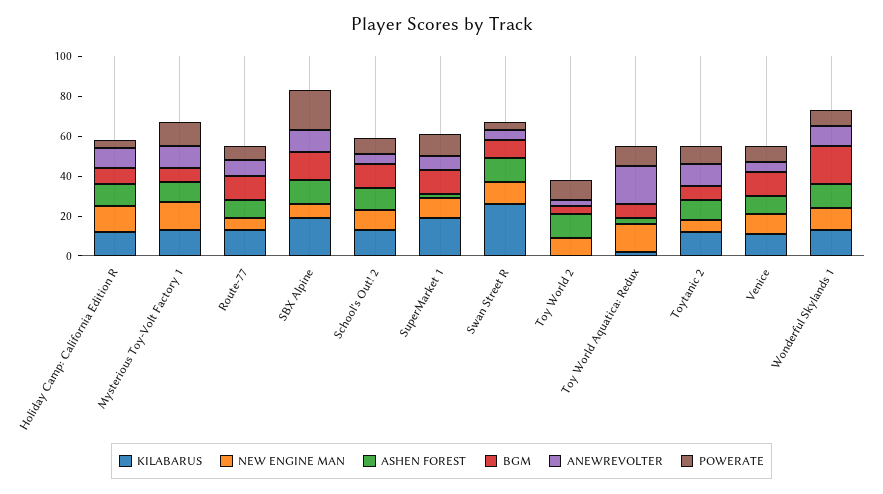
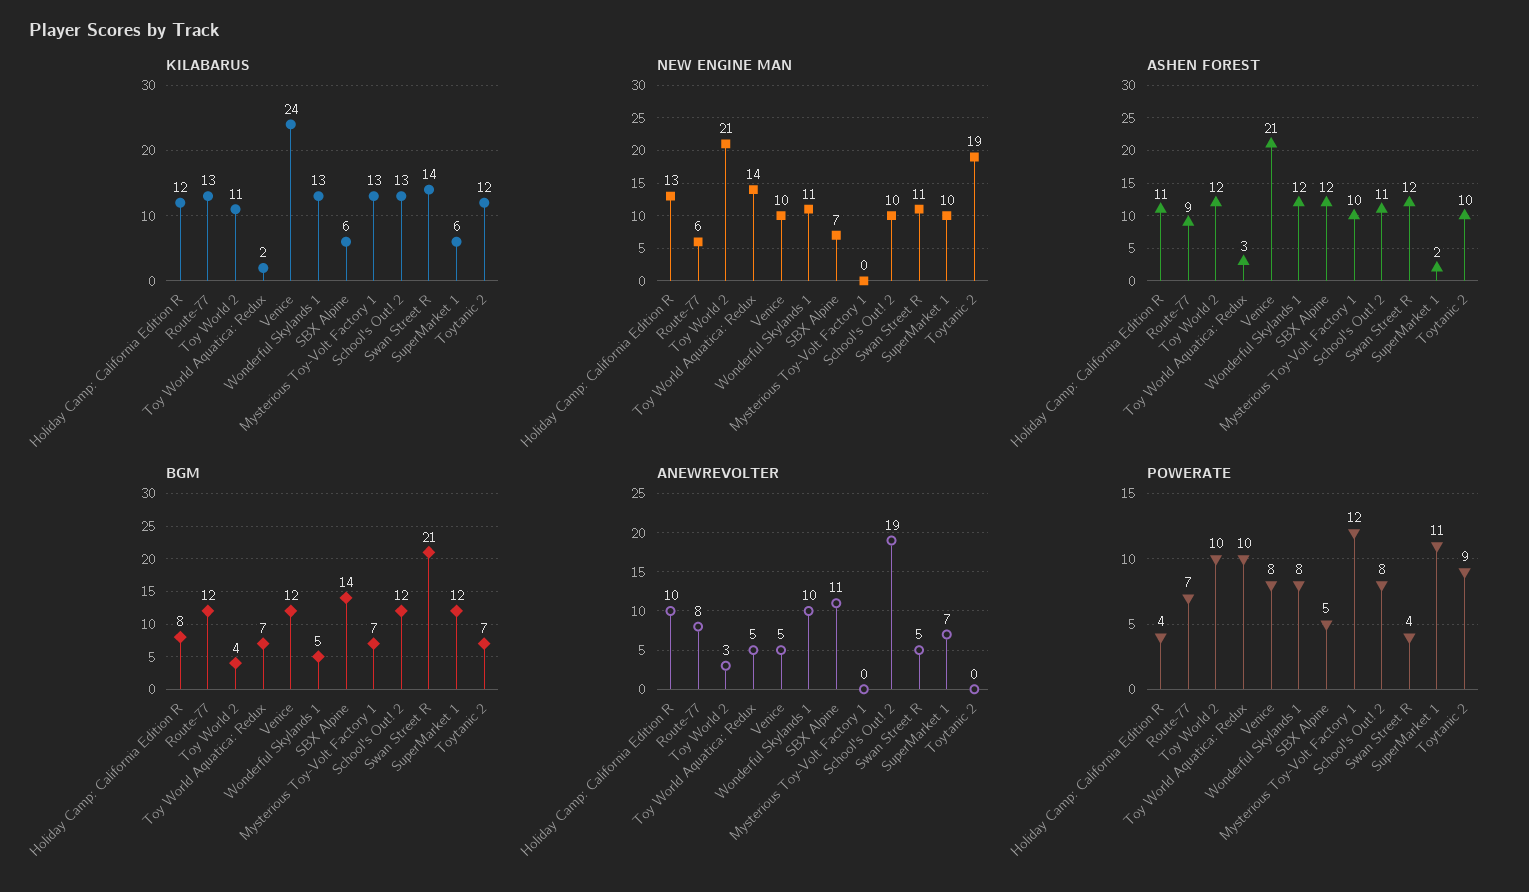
  {
    "KILABARUS": {
      "Holiday Camp: California Edition R": 12,
      "Mysterious Toy-Volt Factory 1": 13,
      "Route-77": 13,
-     "SBX Alpine": 20,
+     "SBX Alpine": 6,
      "School's Out! 2": 13,
-     "SuperMarket 1": 20,
+     "SuperMarket 1": 6,
-     "Swan Street R": 25,
+     "Swan Street R": 14,
-     "Toy World 2": 0,
+     "Toy World 2": 11,
      "Toy World Aquatica: Redux": 2,
      "Toytanic 2": 12,
-     "Venice": 10,
+     "Venice": 24,
      "Wonderful Skylands 1": 13
    },
    "NEW ENGINE MAN": {
      "Holiday Camp: California Edition R": 13,
-     "Mysterious Toy-Volt Factory 1": 15,
+     "Mysterious Toy-Volt Factory 1": 0,
      "Route-77": 6,
      "SBX Alpine": 7,
      "School's Out! 2": 10,
      "SuperMarket 1": 10,
      "Swan Street R": 11,
-     "Toy World 2": 10,
+     "Toy World 2": 21,
      "Toy World Aquatica: Redux": 14,
-     "Toytanic 2": 5,
+     "Toytanic 2": 19,
      "Venice": 10,
      "Wonderful Skylands 1": 11
    },
    "ASHEN FOREST": {
      "Holiday Camp: California Edition R": 11,
      "Mysterious Toy-Volt Factory 1": 10,
      "Route-77": 9,
      "SBX Alpine": 12,
      "School's Out! 2": 11,
      "SuperMarket 1": 2,
      "Swan Street R": 12,
      "Toy World 2": 12,
      "Toy World Aquatica: Redux": 3,
      "Toytanic 2": 10,
-     "Venice": 10,
+     "Venice": 21,
      "Wonderful Skylands 1": 12
    },
    "BGM": {
      "Holiday Camp: California Edition R": 8,
      "Mysterious Toy-Volt Factory 1": 7,
      "Route-77": 12,
      "SBX Alpine": 14,
      "School's Out! 2": 12,
      "SuperMarket 1": 12,
-     "Swan Street R": 10,
+     "Swan Street R": 21,
      "Toy World 2": 4,
      "Toy World Aquatica: Redux": 7,
      "Toytanic 2": 7,
      "Venice": 12,
-     "Wonderful Skylands 1": 20
+     "Wonderful Skylands 1": 5
    },
    "ANEWREVOLTER": {
      "Holiday Camp: California Edition R": 10,
-     "Mysterious Toy-Volt Factory 1": 10,
+     "Mysterious Toy-Volt Factory 1": 0,
      "Route-77": 8,
      "SBX Alpine": 11,
-     "School's Out! 2": 5,
+     "School's Out! 2": 19,
      "SuperMarket 1": 7,
      "Swan Street R": 5,
      "Toy World 2": 3,
-     "Toy World Aquatica: Redux": 20,
+     "Toy World Aquatica: Redux": 5,
-     "Toytanic 2": 10,
+     "Toytanic 2": 0,
      "Venice": 5,
      "Wonderful Skylands 1": 10
    },
    "POWERATE": {
      "Holiday Camp: California Edition R": 4,
      "Mysterious Toy-Volt Factory 1": 12,
      "Route-77": 7,
-     "SBX Alpine": 20,
+     "SBX Alpine": 5,
      "School's Out! 2": 8,
      "SuperMarket 1": 11,
      "Swan Street R": 4,
      "Toy World 2": 10,
      "Toy World Aquatica: Redux": 10,
      "Toytanic 2": 9,
      "Venice": 8,
      "Wonderful Skylands 1": 8
    }
  }

